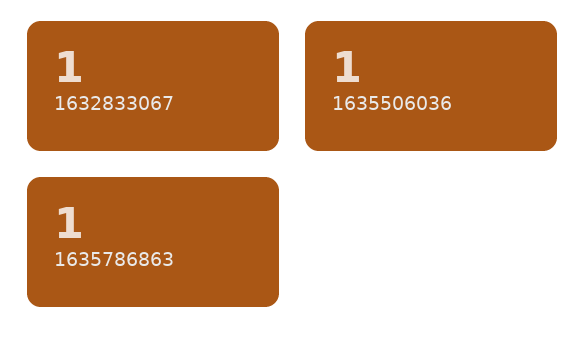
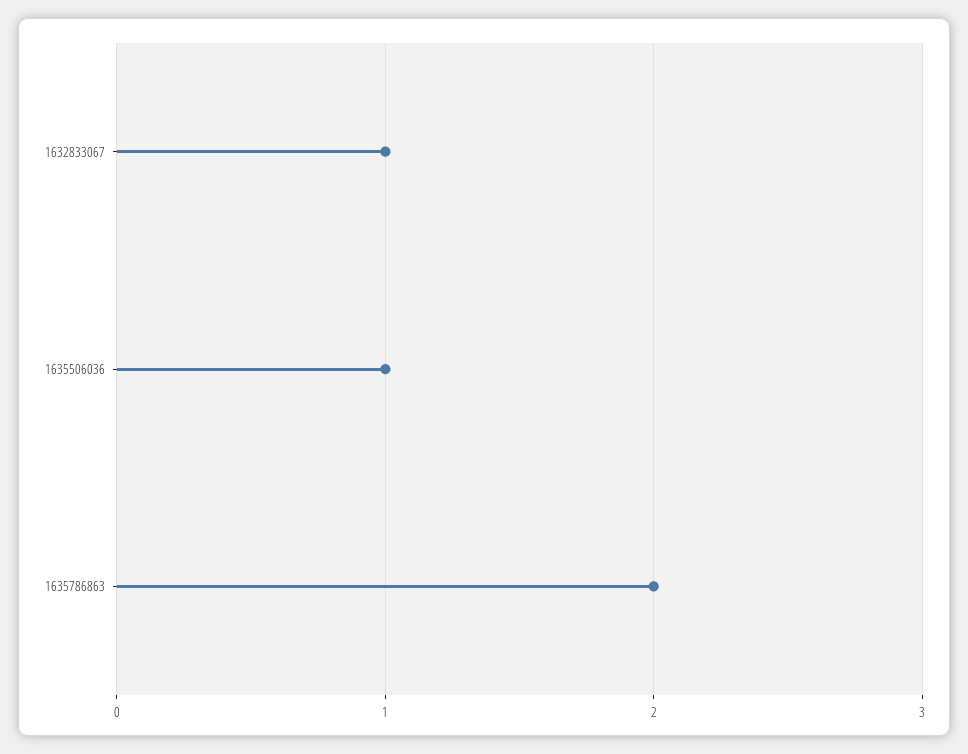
  {
    "1632833067": 1,
    "1635506036": 1,
-   "1635786863": 1
+   "1635786863": 2
  }

